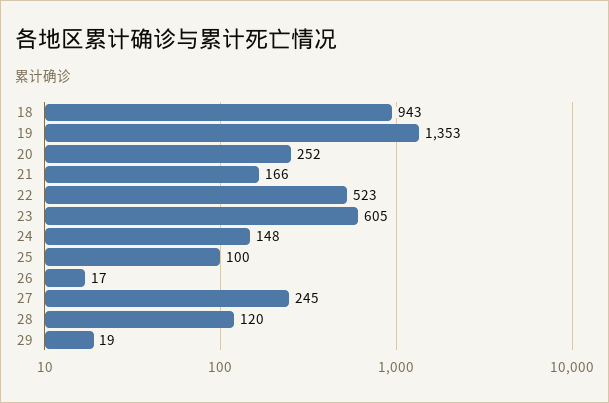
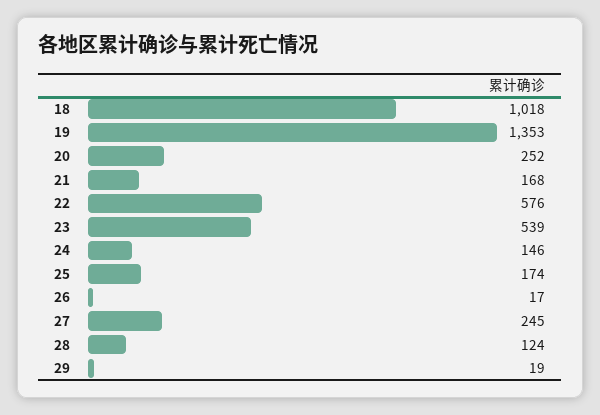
  {
-   "18": 943,
+   "18": 1018,
    "19": 1353,
    "20": 252,
-   "21": 166,
+   "21": 168,
-   "22": 523,
+   "22": 576,
-   "23": 605,
+   "23": 539,
-   "24": 148,
+   "24": 146,
-   "25": 100,
+   "25": 174,
    "26": 17,
    "27": 245,
-   "28": 120,
+   "28": 124,
    "29": 19
  }

